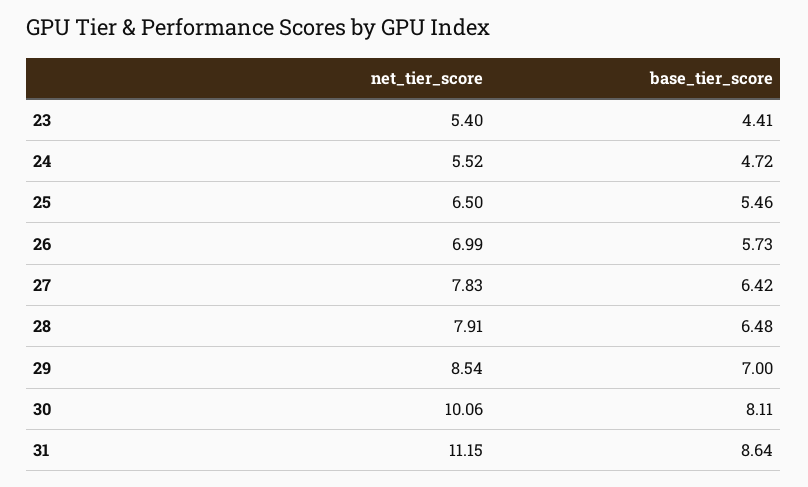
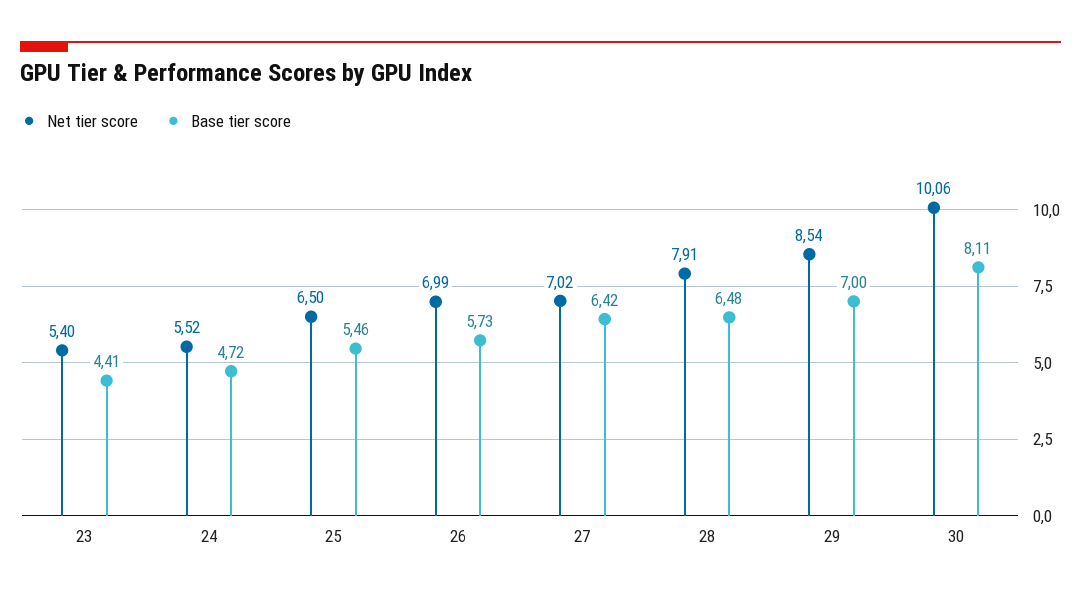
  {
    "net_tier_score": {
      "23": 5.4,
      "24": 5.52,
      "25": 6.5,
      "26": 6.99,
-     "27": 7.83,
+     "27": 7.02,
      "28": 7.91,
      "29": 8.54,
-     "30": 10.06,
+     "30": 10.06
-     "31": 11.15
    },
    "base_tier_score": {
      "23": 4.41,
      "24": 4.72,
      "25": 5.46,
      "26": 5.73,
      "27": 6.42,
      "28": 6.48,
      "29": 7,
-     "30": 8.11,
+     "30": 8.11
-     "31": 8.64
    }
  }

